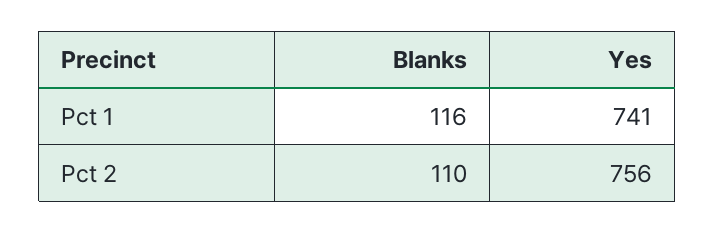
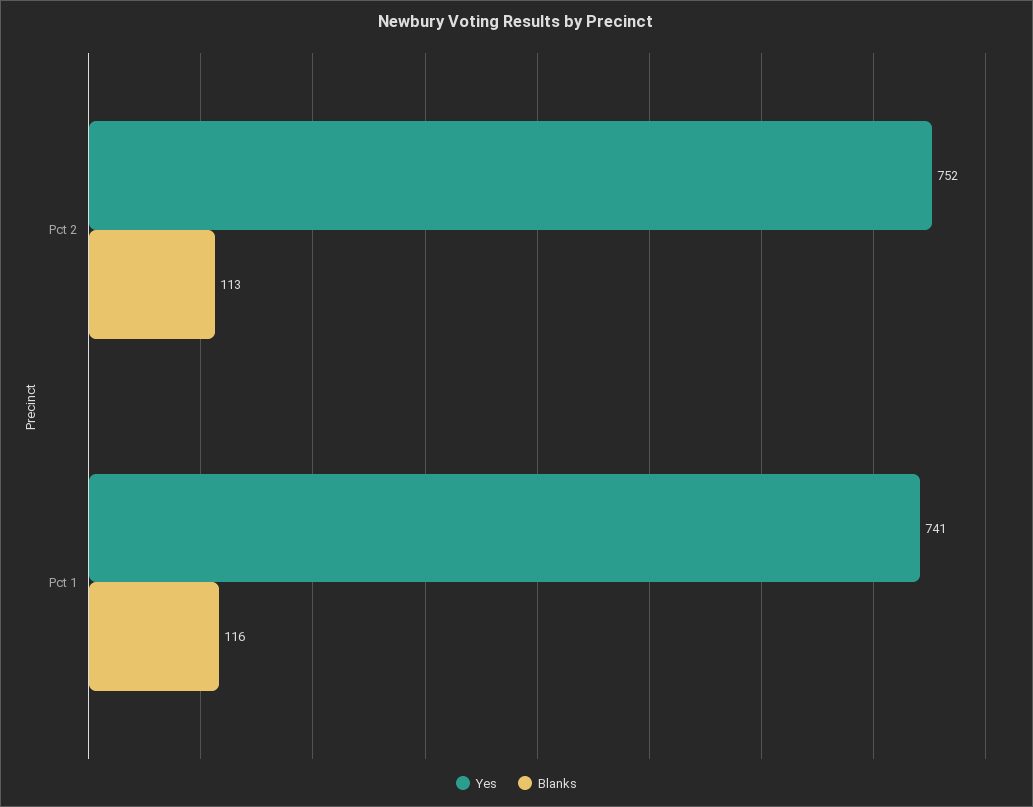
  {
    "Blanks": {
      "Pct 1": 116,
-     "Pct 2": 110
+     "Pct 2": 113
    },
    "Yes": {
      "Pct 1": 741,
-     "Pct 2": 756
+     "Pct 2": 752
    }
  }

